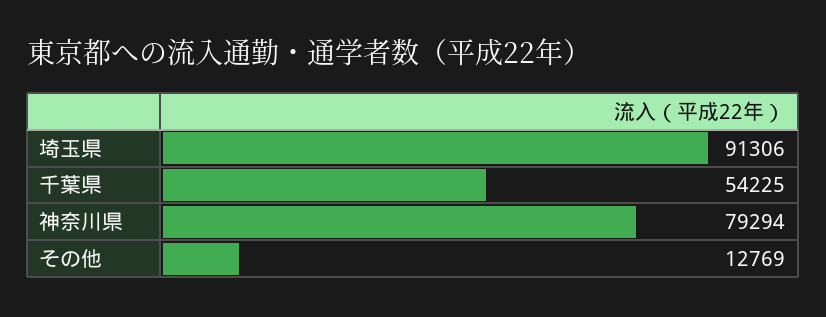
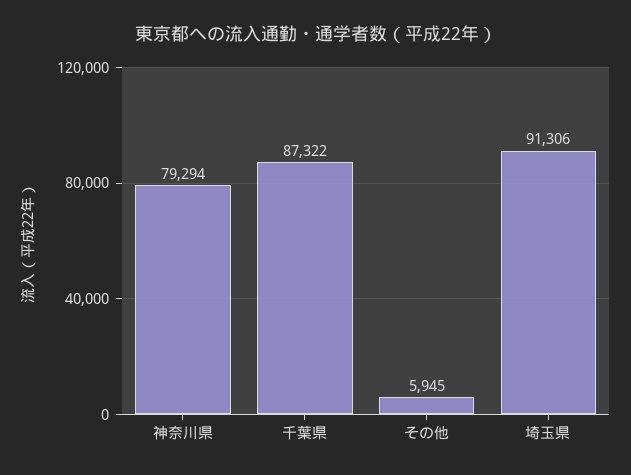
  {
    "埼玉県": 91306,
-   "千葉県": 54225,
+   "千葉県": 87322,
    "神奈川県": 79294,
-   "その他": 12769
+   "その他": 5945
  }

